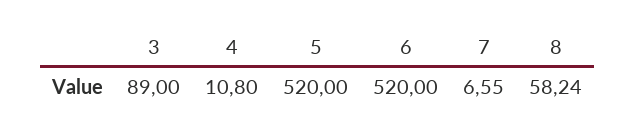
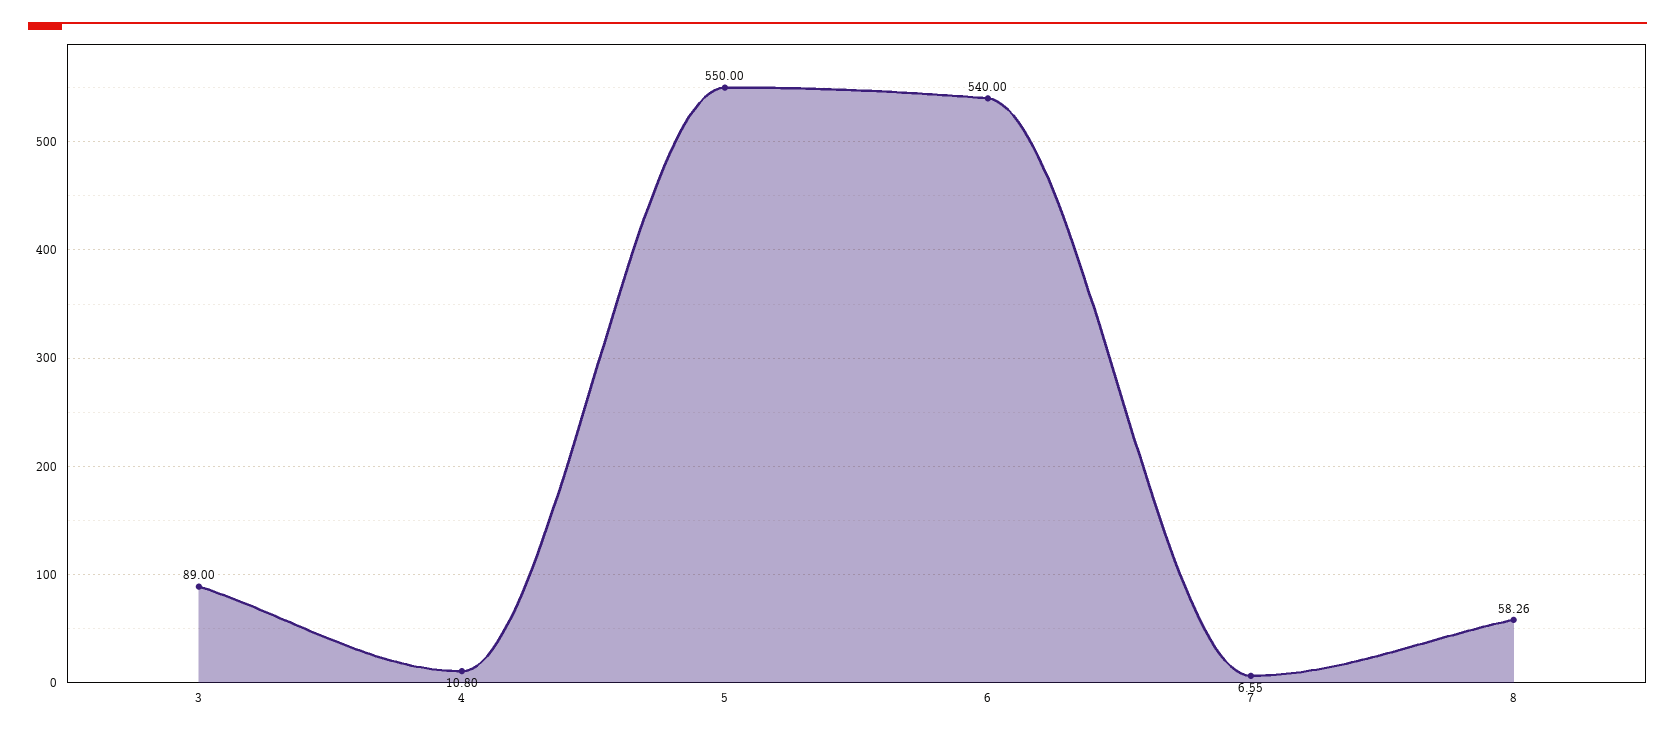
  {
    "3": 89,
    "4": 10.8,
-   "5": 520,
+   "5": 550,
-   "6": 520,
+   "6": 540,
    "7": 6.55,
-   "8": 58.24
+   "8": 58.26
  }

